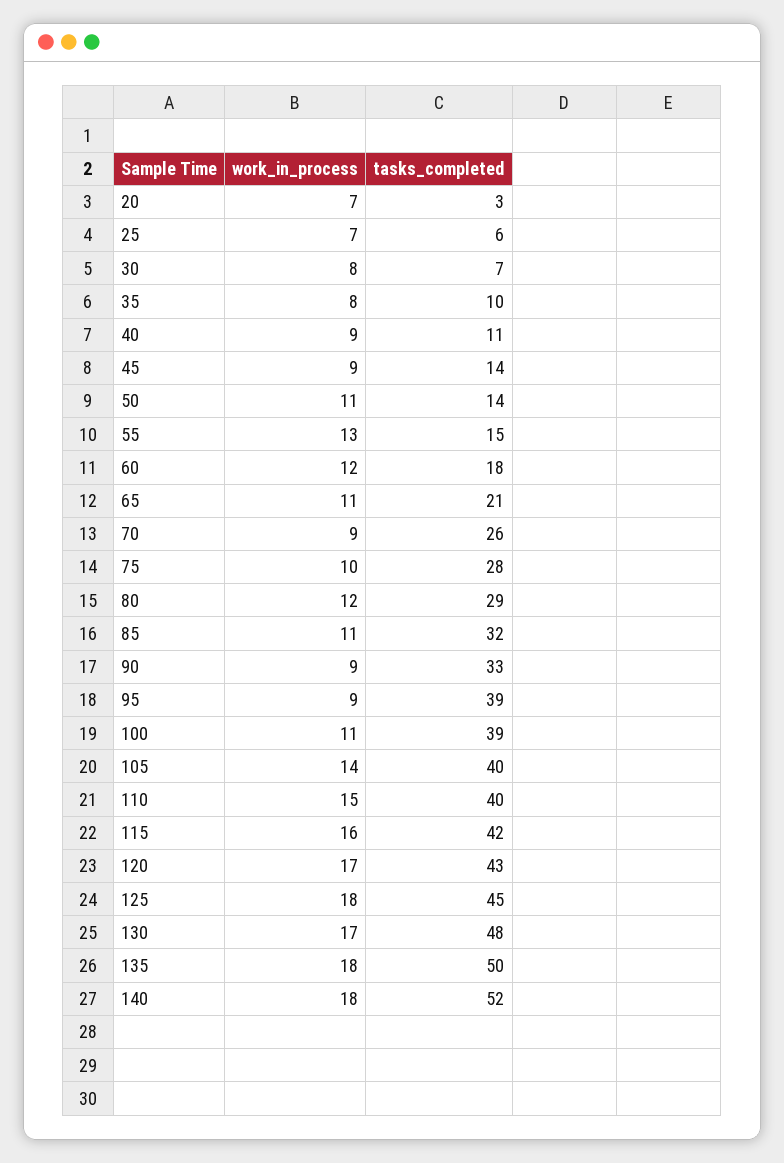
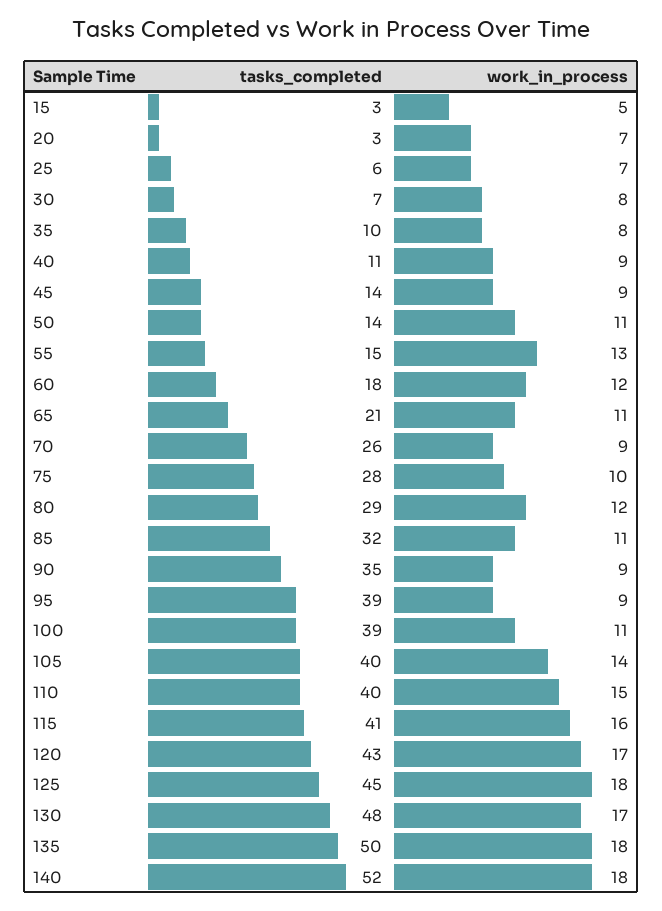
  {
    "work_in_process": {
      "20": 7,
      "25": 7,
      "30": 8,
      "35": 8,
      "40": 9,
      "45": 9,
      "50": 11,
      "55": 13,
      "60": 12,
      "65": 11,
      "70": 9,
      "75": 10,
      "80": 12,
      "85": 11,
      "90": 9,
      "95": 9,
      "100": 11,
      "105": 14,
      "110": 15,
      "115": 16,
      "120": 17,
      "125": 18,
      "130": 17,
      "135": 18,
-     "140": 18
+     "140": 18,
+     "15": 5
    },
    "tasks_completed": {
      "20": 3,
      "25": 6,
      "30": 7,
      "35": 10,
      "40": 11,
      "45": 14,
      "50": 14,
      "55": 15,
      "60": 18,
      "65": 21,
      "70": 26,
      "75": 28,
      "80": 29,
      "85": 32,
-     "90": 33,
+     "90": 35,
      "95": 39,
      "100": 39,
      "105": 40,
      "110": 40,
-     "115": 42,
+     "115": 41,
      "120": 43,
      "125": 45,
      "130": 48,
      "135": 50,
-     "140": 52
+     "140": 52,
+     "15": 3
    }
  }

